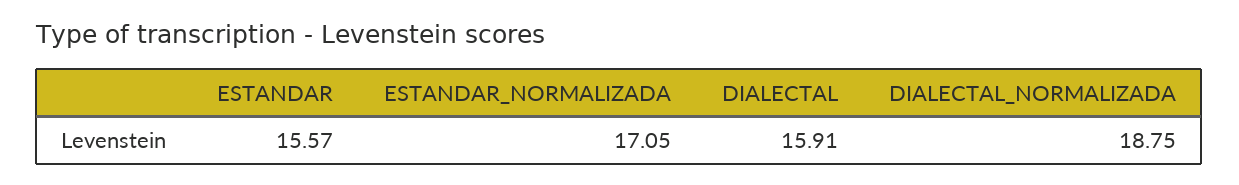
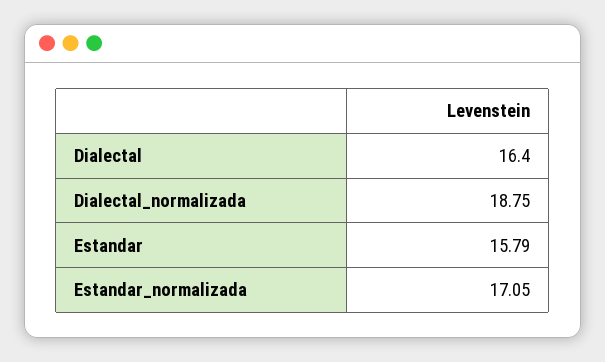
  {
-   "ESTANDAR": 15.57,
+   "ESTANDAR": 15.79,
    "ESTANDAR_NORMALIZADA": 17.05,
-   "DIALECTAL": 15.91,
+   "DIALECTAL": 16.4,
    "DIALECTAL_NORMALIZADA": 18.75
  }

